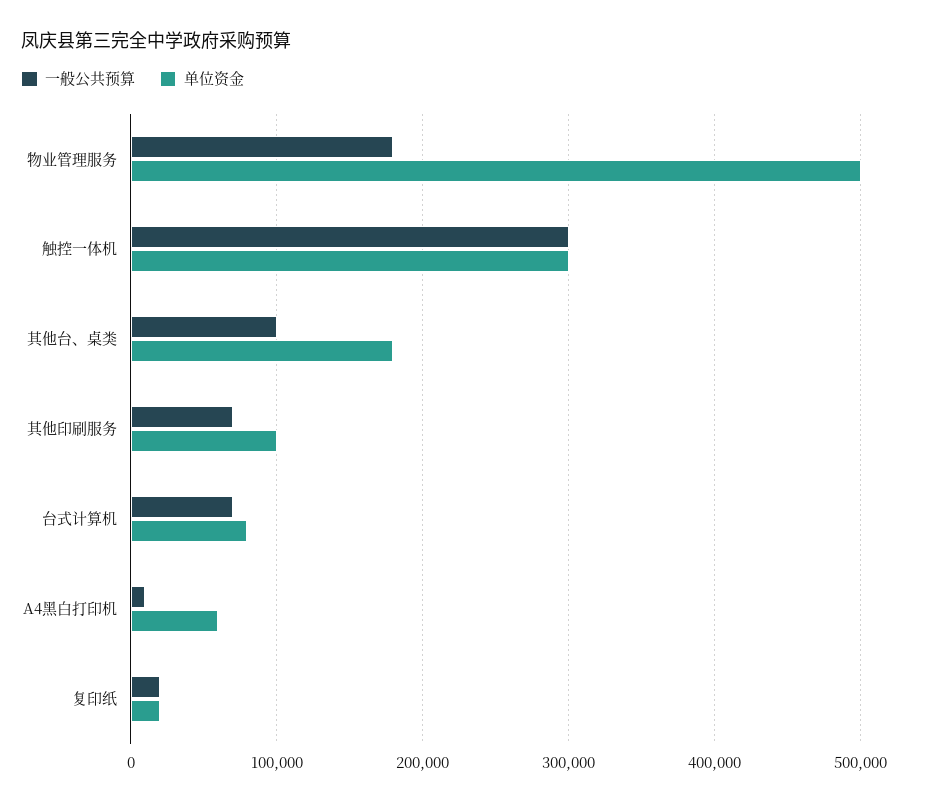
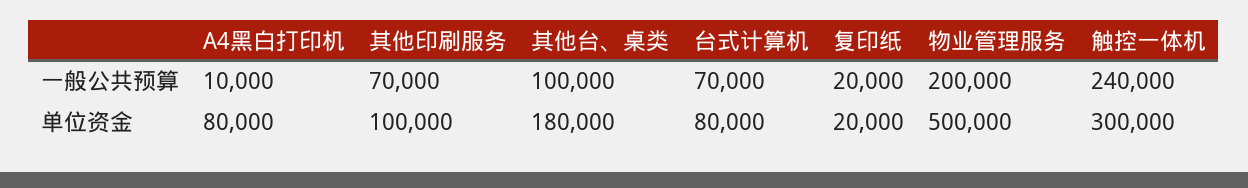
  {
    "一般公共预算": {
-     "物业管理服务": 180000,
+     "物业管理服务": 200000,
-     "触控一体机": 300000,
+     "触控一体机": 240000,
      "其他台、桌类": 100000,
      "其他印刷服务": 70000,
      "台式计算机": 70000,
      "A4黑白打印机": 10000,
      "复印纸": 20000
    },
    "单位资金": {
      "物业管理服务": 500000,
      "触控一体机": 300000,
      "其他台、桌类": 180000,
      "其他印刷服务": 100000,
      "台式计算机": 80000,
-     "A4黑白打印机": 60000,
+     "A4黑白打印机": 80000,
      "复印纸": 20000
    }
  }

